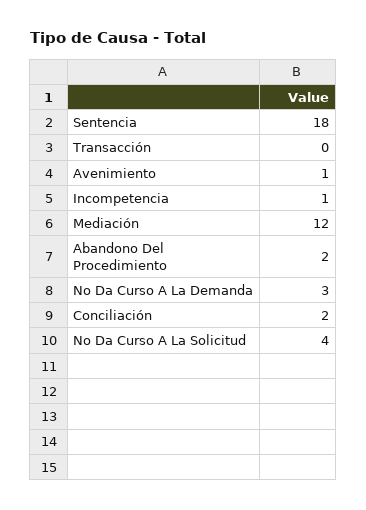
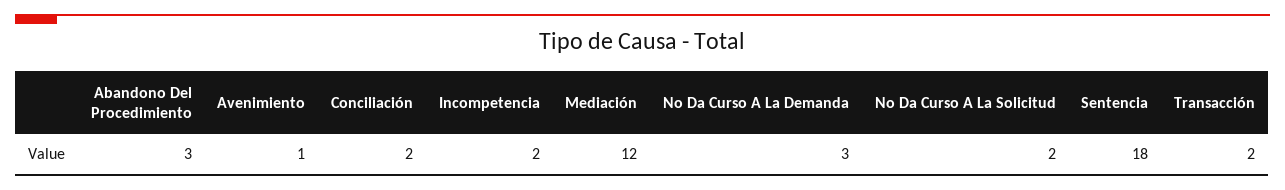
  {
    "Sentencia": 18,
-   "Transacción": 0,
+   "Transacción": 2,
    "Avenimiento": 1,
-   "Incompetencia": 1,
+   "Incompetencia": 2,
    "Mediación": 12,
-   "Abandono Del Procedimiento": 2,
+   "Abandono Del Procedimiento": 3,
    "No Da Curso A La Demanda": 3,
    "Conciliación": 2,
-   "No Da Curso A La Solicitud": 4
+   "No Da Curso A La Solicitud": 2
  }

